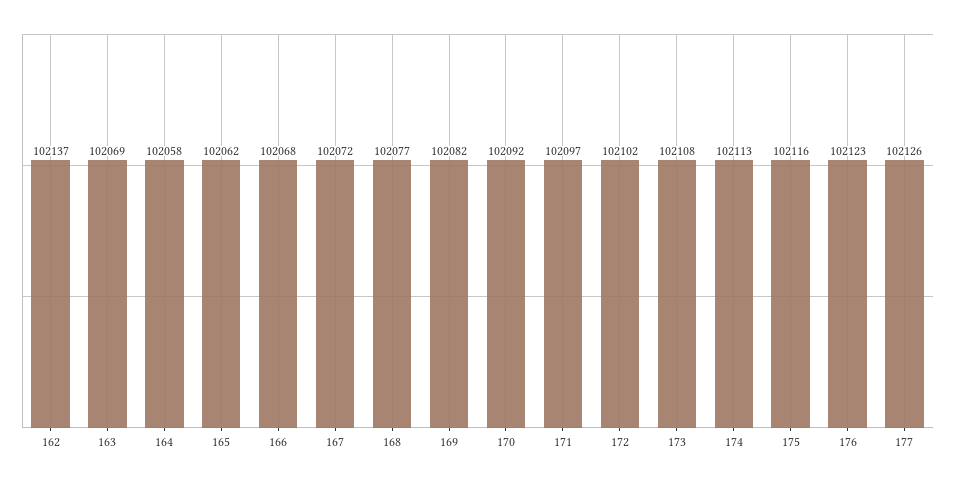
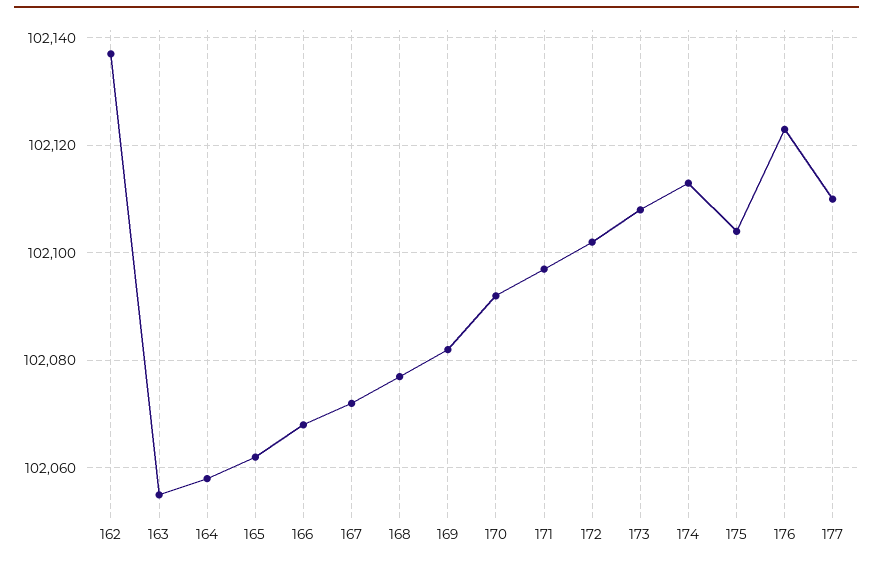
  {
    "162": 102137,
-   "163": 102069,
+   "163": 102055,
    "164": 102058,
    "165": 102062,
    "166": 102068,
    "167": 102072,
    "168": 102077,
    "169": 102082,
    "170": 102092,
    "171": 102097,
    "172": 102102,
    "173": 102108,
    "174": 102113,
-   "175": 102116,
+   "175": 102105,
    "176": 102123,
-   "177": 102126
+   "177": 102110
  }

